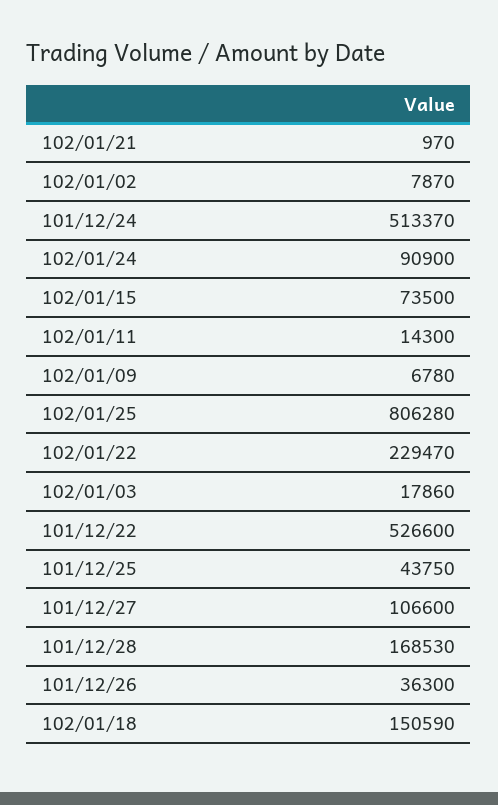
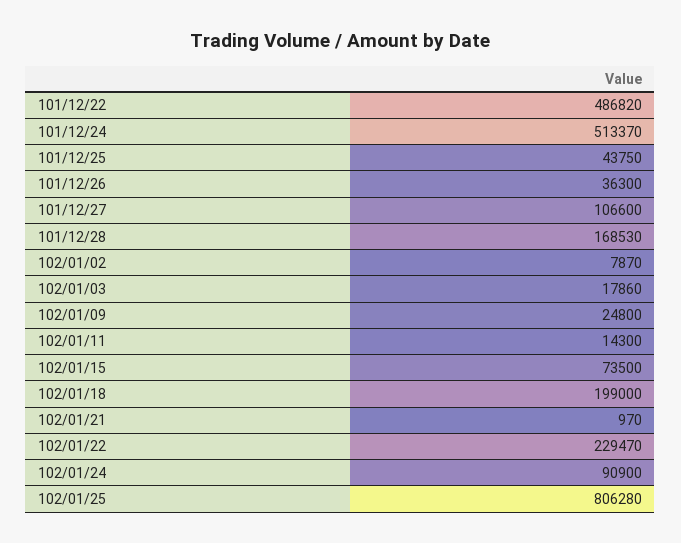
  {
    "102/01/21": 970,
    "102/01/02": 7870,
    "101/12/24": 513370,
    "102/01/24": 90900,
    "102/01/15": 73500,
    "102/01/11": 14300,
-   "102/01/09": 6780,
+   "102/01/09": 24800,
    "102/01/25": 806280,
    "102/01/22": 229470,
    "102/01/03": 17860,
-   "101/12/22": 526600,
+   "101/12/22": 486820,
    "101/12/25": 43750,
    "101/12/27": 106600,
    "101/12/28": 168530,
    "101/12/26": 36300,
-   "102/01/18": 150590
+   "102/01/18": 199000
  }

